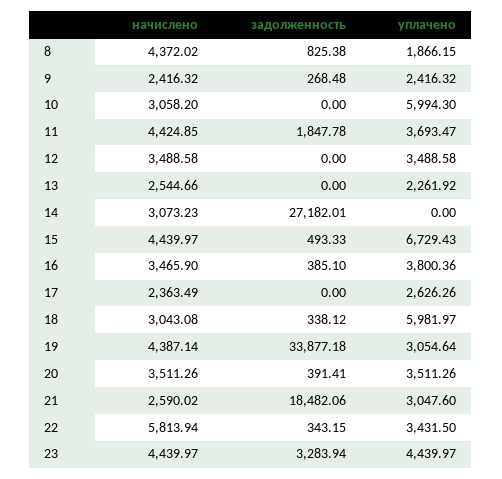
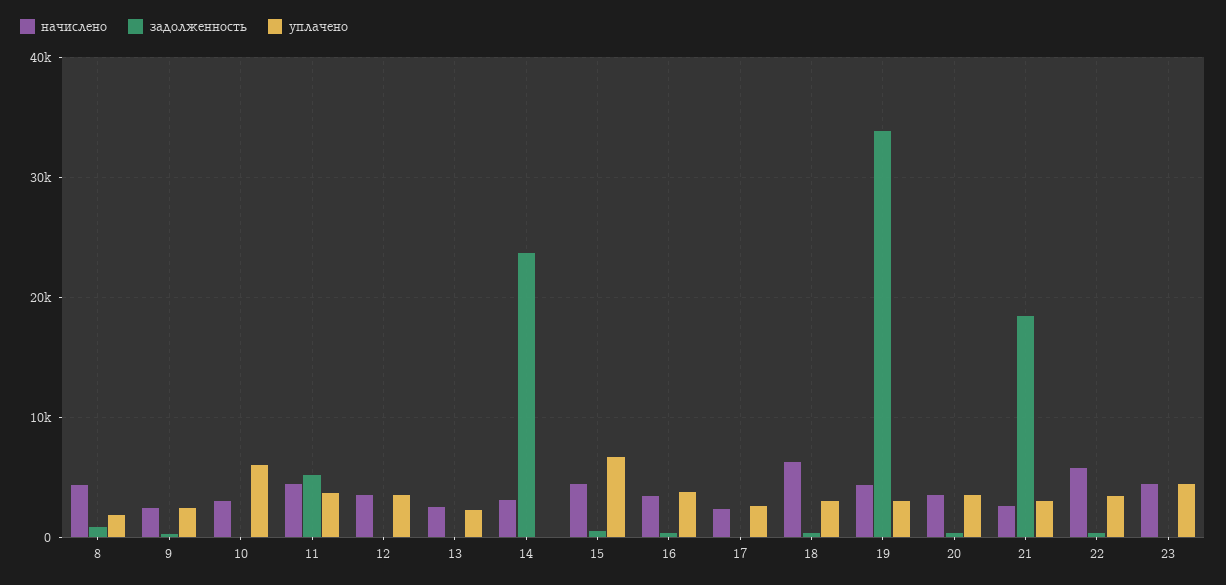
  {
    "начислено": {
      "8": 4372.02,
      "9": 2416.32,
      "10": 3058.2,
      "11": 4424.85,
      "12": 3488.58,
      "13": 2544.66,
      "14": 3073.23,
      "15": 4439.97,
      "16": 3465.9,
      "17": 2363.49,
-     "18": 3043.08,
+     "18": 6000,
      "19": 4387.14,
      "20": 3511.26,
      "21": 2590.02,
      "22": 5813.94,
      "23": 4439.97
    },
    "задолженность": {
      "8": 825.38,
      "9": 268.48,
      "10": 0,
-     "11": 1847.78,
+     "11": 5000,
      "12": 0,
      "13": 0,
-     "14": 27182.01,
+     "14": 24000,
      "15": 493.33,
      "16": 385.1,
      "17": 0,
      "18": 338.12,
      "19": 33877.18,
      "20": 391.41,
      "21": 18482.06,
      "22": 343.15,
-     "23": 3283.94
+     "23": 0
    },
    "уплачено": {
      "8": 1866.15,
      "9": 2416.32,
      "10": 5994.3,
      "11": 3693.47,
      "12": 3488.58,
      "13": 2261.92,
      "14": 0,
      "15": 6729.43,
      "16": 3800.36,
      "17": 2626.26,
-     "18": 5981.97,
+     "18": 3000,
      "19": 3054.64,
      "20": 3511.26,
      "21": 3047.6,
      "22": 3431.5,
      "23": 4439.97
    }
  }

